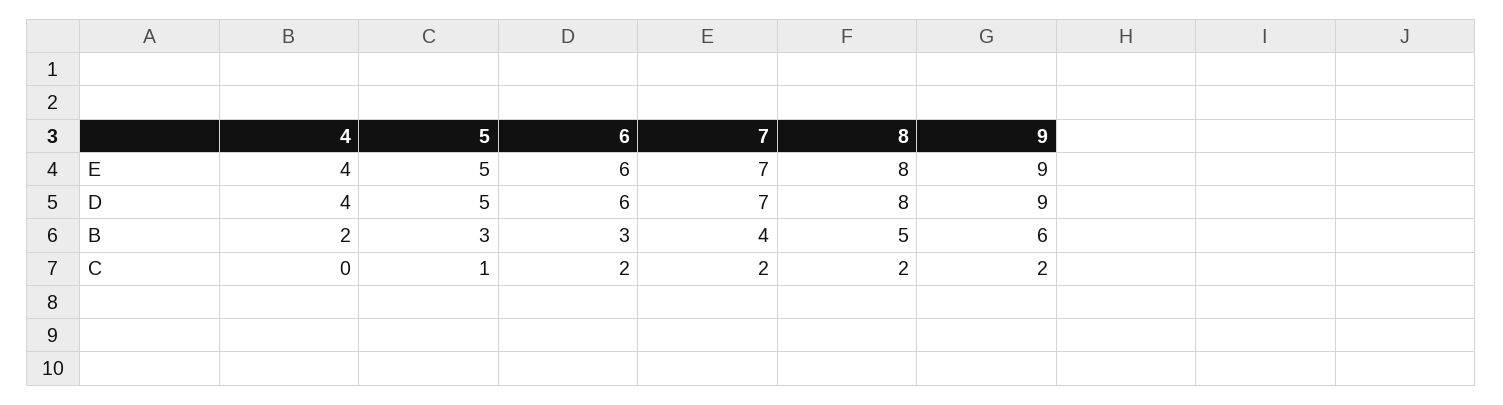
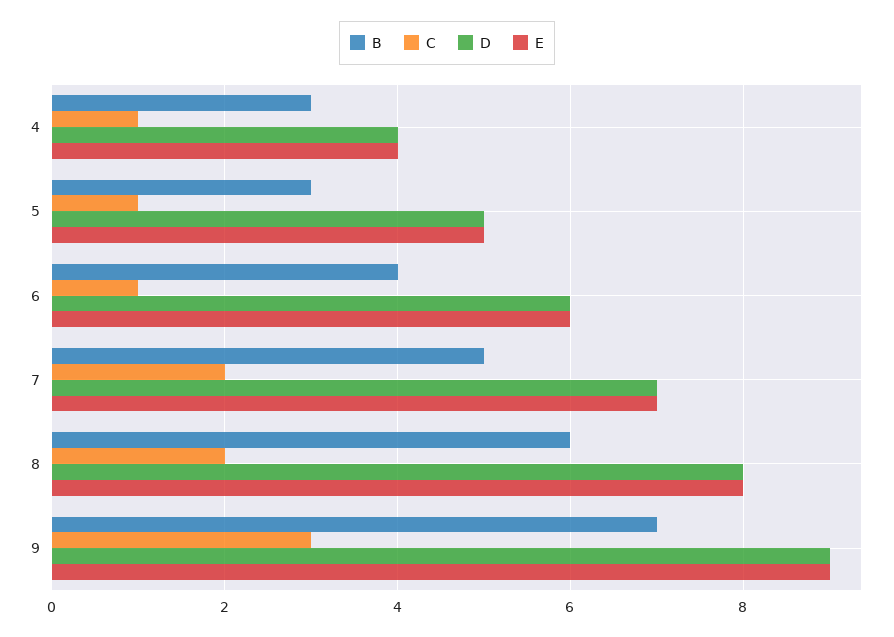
  {
    "E": {
      "4": 4,
      "5": 5,
      "6": 6,
      "7": 7,
      "8": 8,
      "9": 9
    },
    "D": {
      "4": 4,
      "5": 5,
      "6": 6,
      "7": 7,
      "8": 8,
      "9": 9
    },
    "B": {
-     "4": 2,
+     "4": 3,
      "5": 3,
-     "6": 3,
+     "6": 4,
-     "7": 4,
+     "7": 5,
-     "8": 5,
+     "8": 6,
-     "9": 6
+     "9": 7
    },
    "C": {
-     "4": 0,
+     "4": 1,
      "5": 1,
-     "6": 2,
+     "6": 1,
      "7": 2,
      "8": 2,
-     "9": 2
+     "9": 3
    }
  }

